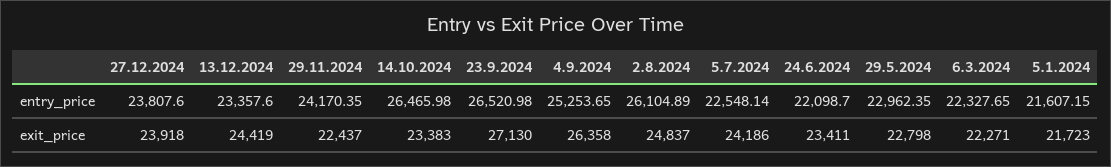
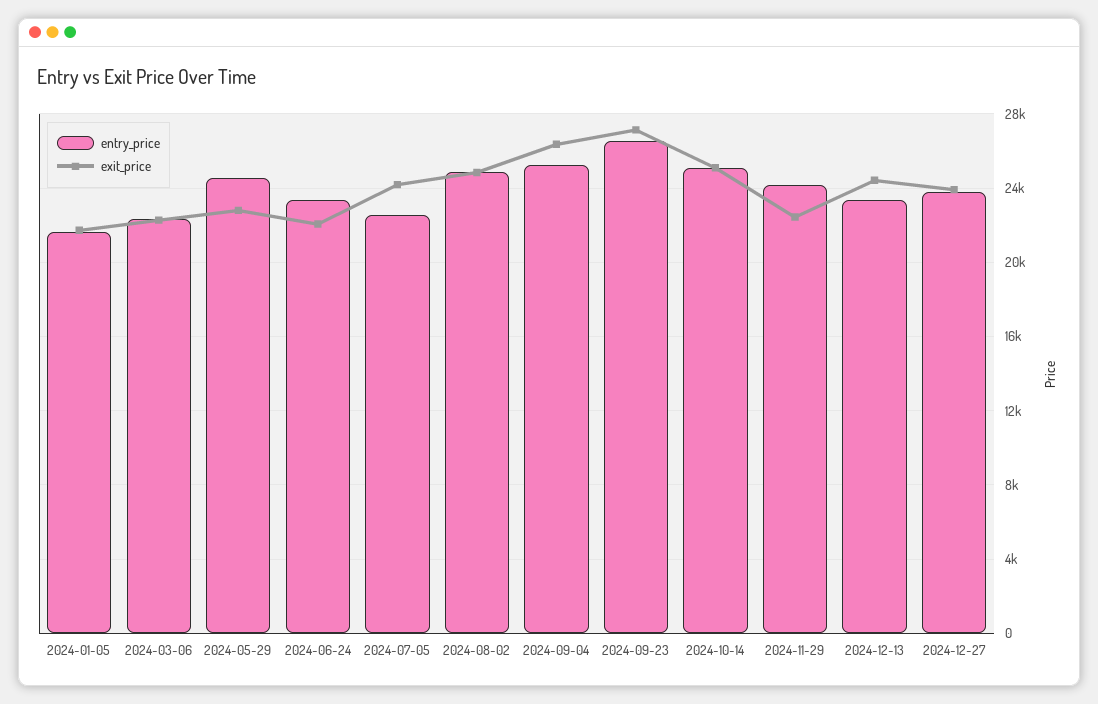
  {
    "entry_price": {
      "27.12.2024": 23807.6,
      "13.12.2024": 23357.6,
      "29.11.2024": 24170.35,
-     "14.10.2024": 26465.98,
+     "14.10.2024": 25000,
      "23.9.2024": 26520.98,
      "4.9.2024": 25253.65,
-     "2.8.2024": 26104.89,
+     "2.8.2024": 25000,
      "5.7.2024": 22548.14,
-     "24.6.2024": 22098.7,
+     "24.6.2024": 23500,
-     "29.5.2024": 22962.35,
+     "29.5.2024": 24500,
      "6.3.2024": 22327.65,
      "5.1.2024": 21607.15
    },
    "exit_price": {
      "27.12.2024": 23918,
      "13.12.2024": 24419,
      "29.11.2024": 22437,
-     "14.10.2024": 23383,
+     "14.10.2024": 25000,
      "23.9.2024": 27130,
      "4.9.2024": 26358,
      "2.8.2024": 24837,
      "5.7.2024": 24186,
-     "24.6.2024": 23411,
+     "24.6.2024": 22000,
      "29.5.2024": 22798,
      "6.3.2024": 22271,
      "5.1.2024": 21723
    }
  }

